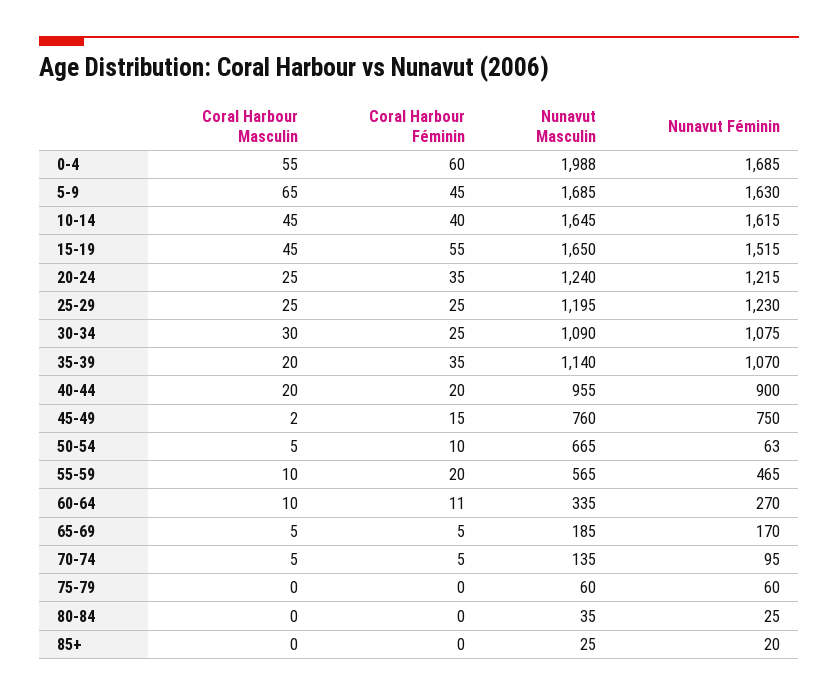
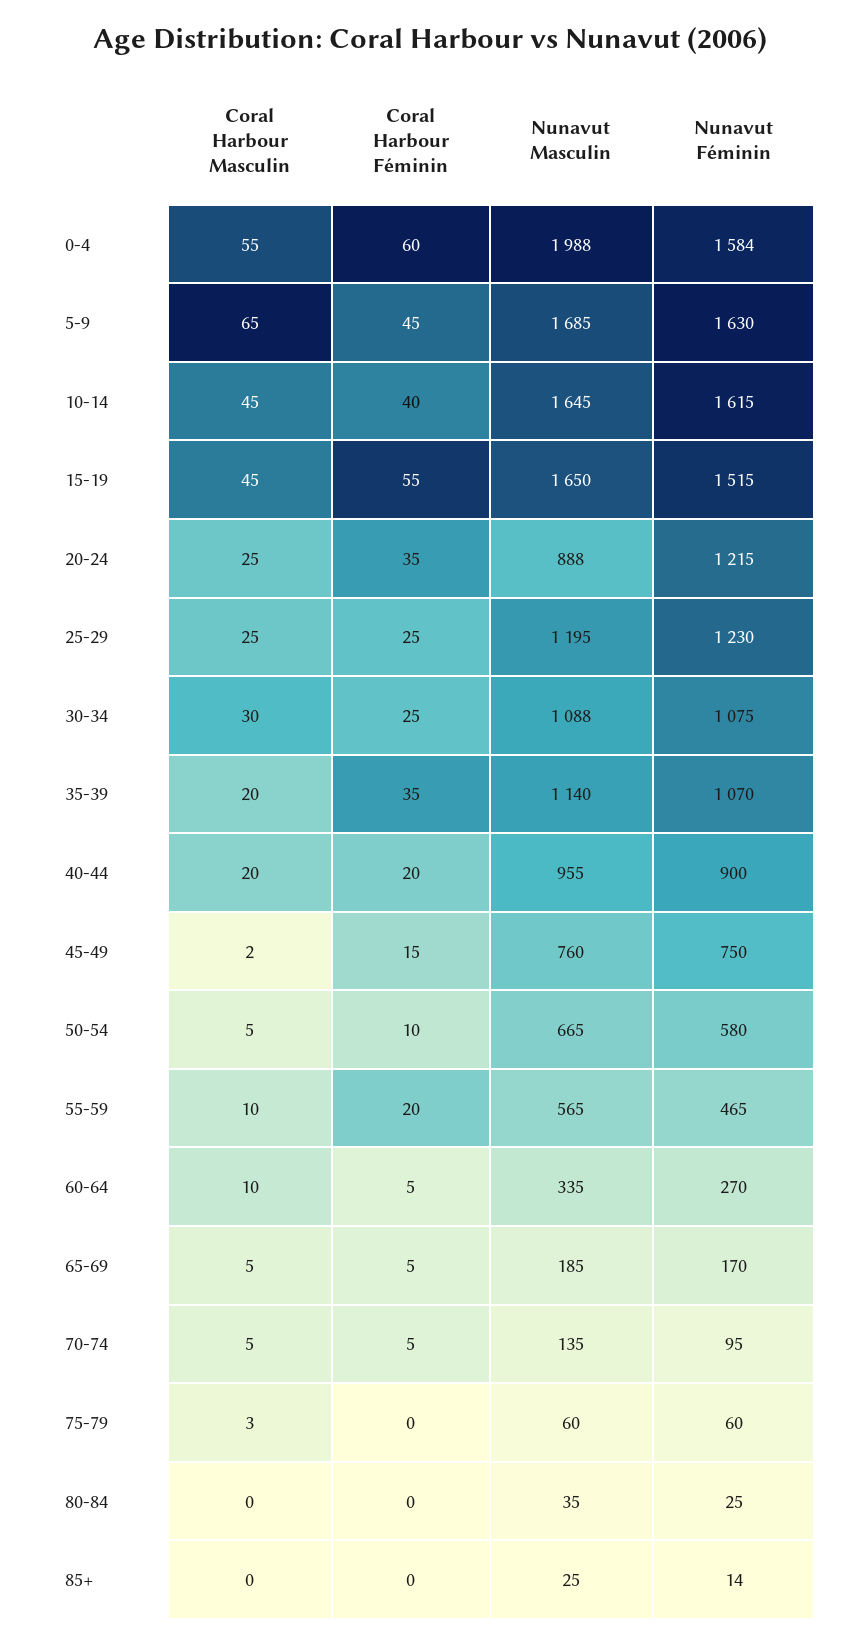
  {
    "Coral Harbour Masculin": {
      "0-4": 55,
      "5-9": 65,
      "10-14": 45,
      "15-19": 45,
      "20-24": 25,
      "25-29": 25,
      "30-34": 30,
      "35-39": 20,
      "40-44": 20,
      "45-49": 2,
      "50-54": 5,
      "55-59": 10,
      "60-64": 10,
      "65-69": 5,
      "70-74": 5,
-     "75-79": 0,
+     "75-79": 3,
      "80-84": 0,
      "85+": 0
    },
    "Coral Harbour Féminin": {
      "0-4": 60,
      "5-9": 45,
      "10-14": 40,
      "15-19": 55,
      "20-24": 35,
      "25-29": 25,
      "30-34": 25,
      "35-39": 35,
      "40-44": 20,
      "45-49": 15,
      "50-54": 10,
      "55-59": 20,
-     "60-64": 11,
+     "60-64": 5,
      "65-69": 5,
      "70-74": 5,
      "75-79": 0,
      "80-84": 0,
      "85+": 0
    },
    "Nunavut Masculin": {
      "0-4": 1988,
      "5-9": 1685,
      "10-14": 1645,
      "15-19": 1650,
-     "20-24": 1240,
+     "20-24": 888,
      "25-29": 1195,
-     "30-34": 1090,
+     "30-34": 1088,
      "35-39": 1140,
      "40-44": 955,
      "45-49": 760,
      "50-54": 665,
      "55-59": 565,
      "60-64": 335,
      "65-69": 185,
      "70-74": 135,
      "75-79": 60,
      "80-84": 35,
      "85+": 25
    },
    "Nunavut Féminin": {
-     "0-4": 1685,
+     "0-4": 1584,
      "5-9": 1630,
      "10-14": 1615,
      "15-19": 1515,
      "20-24": 1215,
      "25-29": 1230,
      "30-34": 1075,
      "35-39": 1070,
      "40-44": 900,
      "45-49": 750,
-     "50-54": 63,
+     "50-54": 580,
      "55-59": 465,
      "60-64": 270,
      "65-69": 170,
      "70-74": 95,
      "75-79": 60,
      "80-84": 25,
-     "85+": 20
+     "85+": 14
    }
  }

